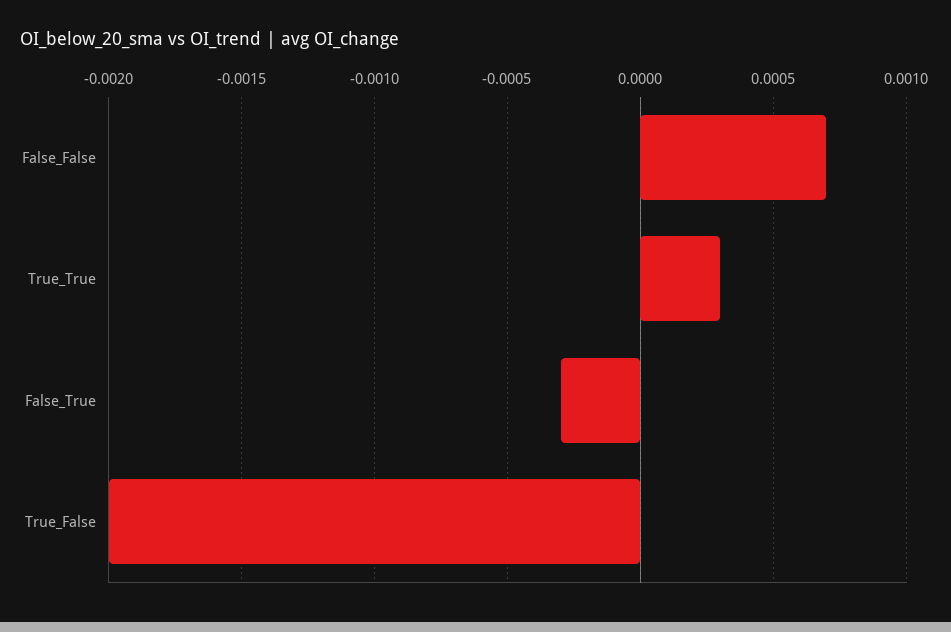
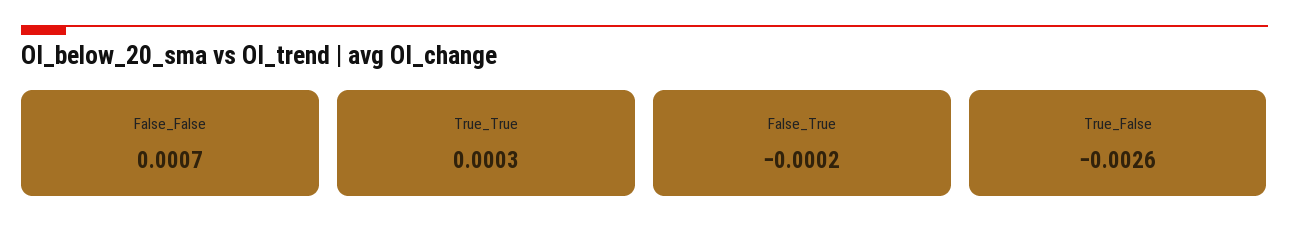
  {
    "False_False": 0.0007,
    "True_True": 0.0003,
-   "False_True": -0.0003,
+   "False_True": -0.0002,
-   "True_False": -0.002
+   "True_False": -0.0026
  }

